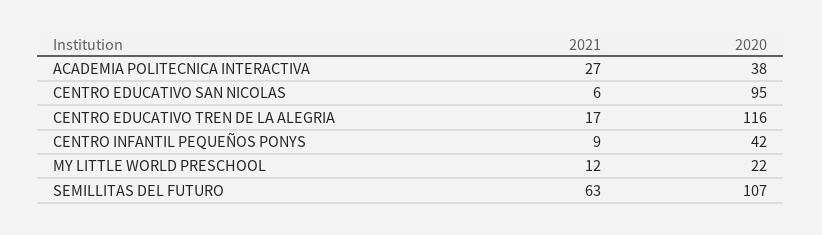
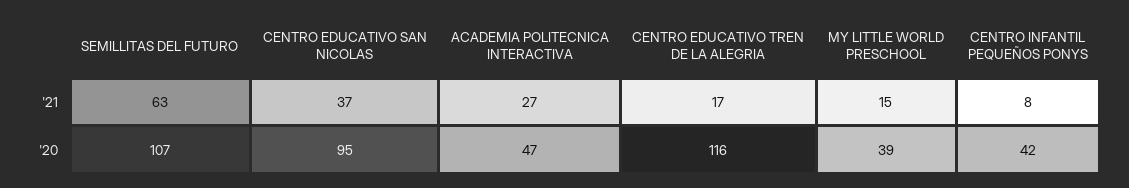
  {
    "2021": {
      "ACADEMIA POLITECNICA INTERACTIVA": 27,
-     "CENTRO EDUCATIVO SAN NICOLAS": 6,
+     "CENTRO EDUCATIVO SAN NICOLAS": 37,
      "CENTRO EDUCATIVO TREN DE LA ALEGRIA": 17,
-     "CENTRO INFANTIL PEQUEÑOS PONYS": 9,
+     "CENTRO INFANTIL PEQUEÑOS PONYS": 8,
-     "MY LITTLE WORLD PRESCHOOL": 12,
+     "MY LITTLE WORLD PRESCHOOL": 15,
      "SEMILLITAS DEL FUTURO": 63
    },
    "2020": {
-     "ACADEMIA POLITECNICA INTERACTIVA": 38,
+     "ACADEMIA POLITECNICA INTERACTIVA": 47,
      "CENTRO EDUCATIVO SAN NICOLAS": 95,
      "CENTRO EDUCATIVO TREN DE LA ALEGRIA": 116,
      "CENTRO INFANTIL PEQUEÑOS PONYS": 42,
-     "MY LITTLE WORLD PRESCHOOL": 22,
+     "MY LITTLE WORLD PRESCHOOL": 39,
      "SEMILLITAS DEL FUTURO": 107
    }
  }

